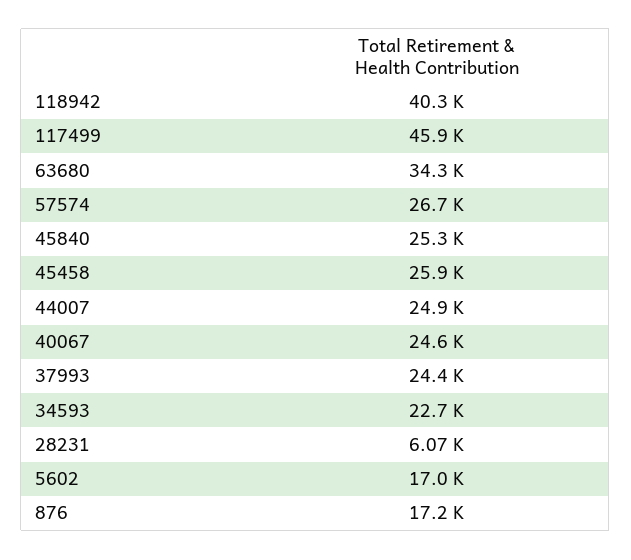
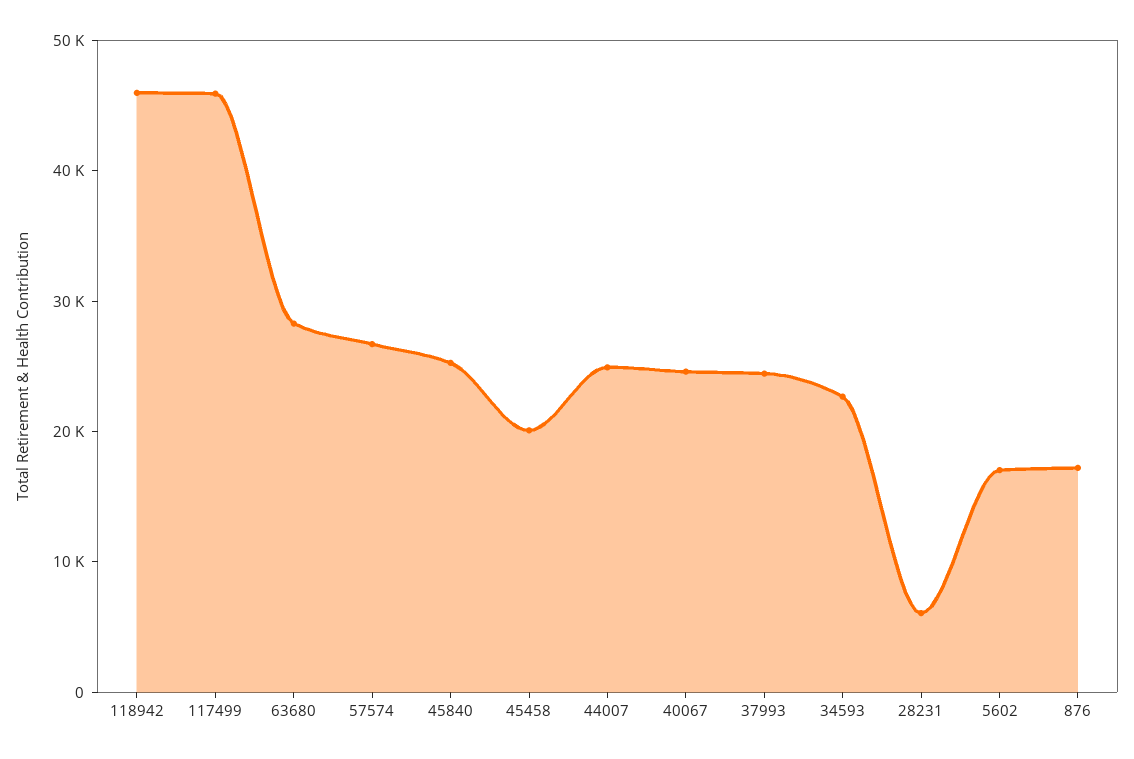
  {
-   "118942": 40300,
+   "118942": 46000,
    "117499": 45900,
-   "63680": 34300,
+   "63680": 28000,
    "57574": 26700,
    "45840": 25300,
-   "45458": 25900,
+   "45458": 20000,
    "44007": 24900,
    "40067": 24600,
    "37993": 24400,
    "34593": 22700,
    "28231": 6070,
    "5602": 17000,
    "876": 17200
  }

